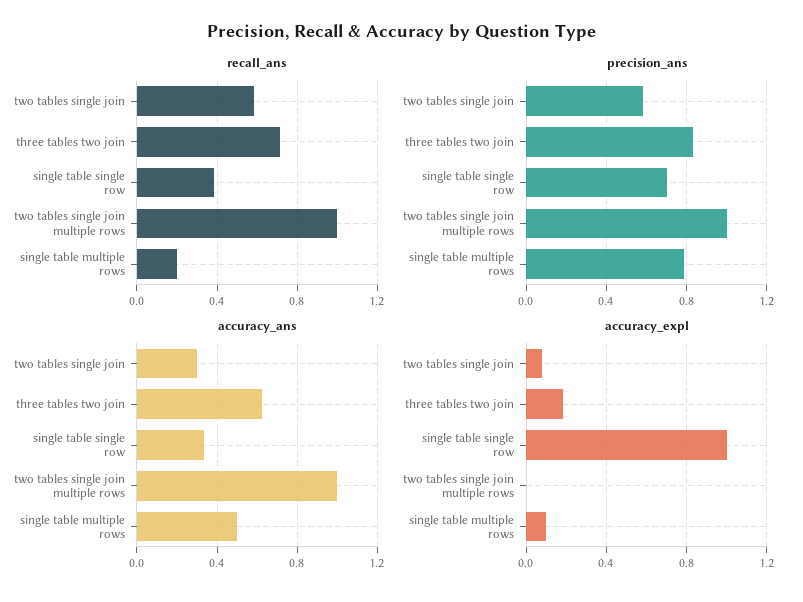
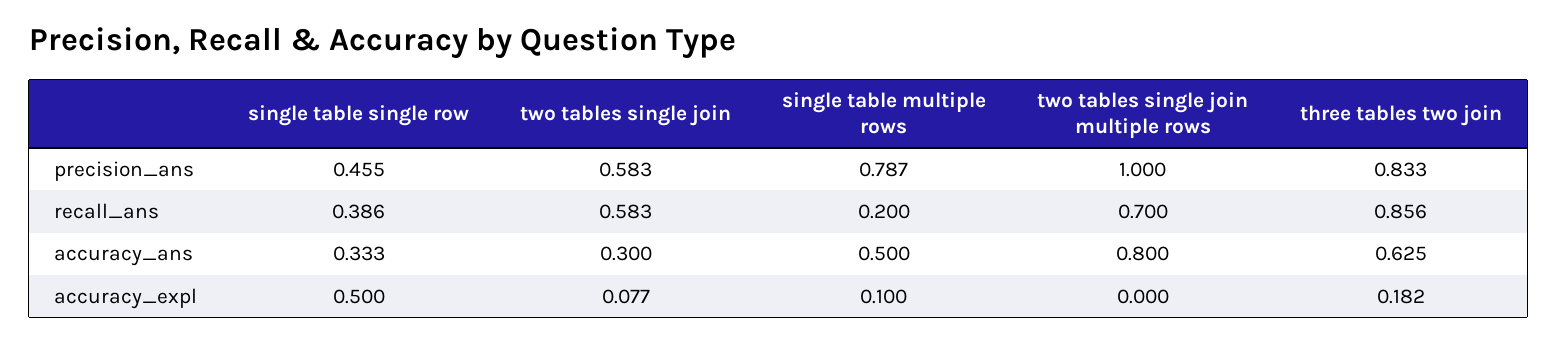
  {
    "recall_ans": {
      "two tables single join": 0.583,
-     "three tables two join": 0.7,
+     "three tables two join": 0.856,
      "single table single row": 0.386,
-     "two tables single join multiple rows": 1,
+     "two tables single join multiple rows": 0.7,
      "single table multiple rows": 0.2
    },
    "precision_ans": {
      "two tables single join": 0.583,
      "three tables two join": 0.833,
-     "single table single row": 0.7,
+     "single table single row": 0.455,
      "two tables single join multiple rows": 1,
      "single table multiple rows": 0.787
    },
    "accuracy_ans": {
      "two tables single join": 0.3,
      "three tables two join": 0.625,
      "single table single row": 0.333,
-     "two tables single join multiple rows": 1,
+     "two tables single join multiple rows": 0.8,
      "single table multiple rows": 0.5
    },
    "accuracy_expl": {
      "two tables single join": 0.077,
      "three tables two join": 0.182,
-     "single table single row": 1,
+     "single table single row": 0.5,
      "two tables single join multiple rows": 0,
      "single table multiple rows": 0.1
    }
  }

